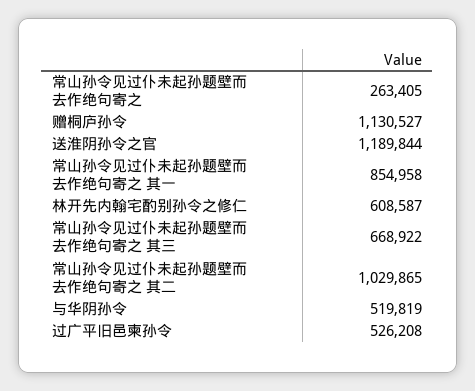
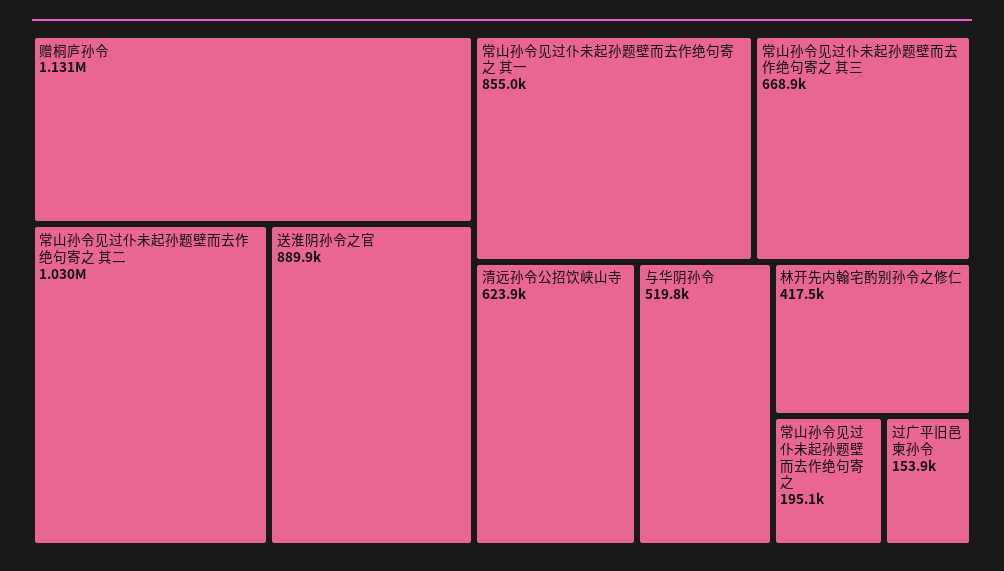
  {
-   "常山孙令见过仆未起孙题壁而去作绝句寄之": 263405,
+   "常山孙令见过仆未起孙题壁而去作绝句寄之": 195100,
    "赠桐庐孙令": 1130527,
-   "送淮阴孙令之官": 1189844,
+   "送淮阴孙令之官": 889900,
    "常山孙令见过仆未起孙题壁而去作绝句寄之 其一": 854958,
-   "林开先内翰宅酌别孙令之修仁": 608587,
+   "林开先内翰宅酌别孙令之修仁": 417500,
    "常山孙令见过仆未起孙题壁而去作绝句寄之 其三": 668922,
    "常山孙令见过仆未起孙题壁而去作绝句寄之 其二": 1029865,
    "与华阴孙令": 519819,
-   "过广平旧邑柬孙令": 526208
+   "过广平旧邑柬孙令": 153900,
+   "清远孙令公招饮峡山寺": 623900
  }

